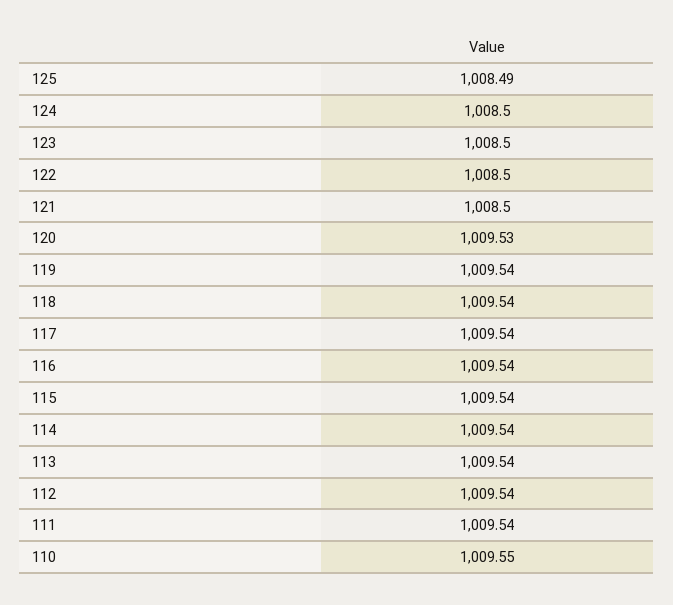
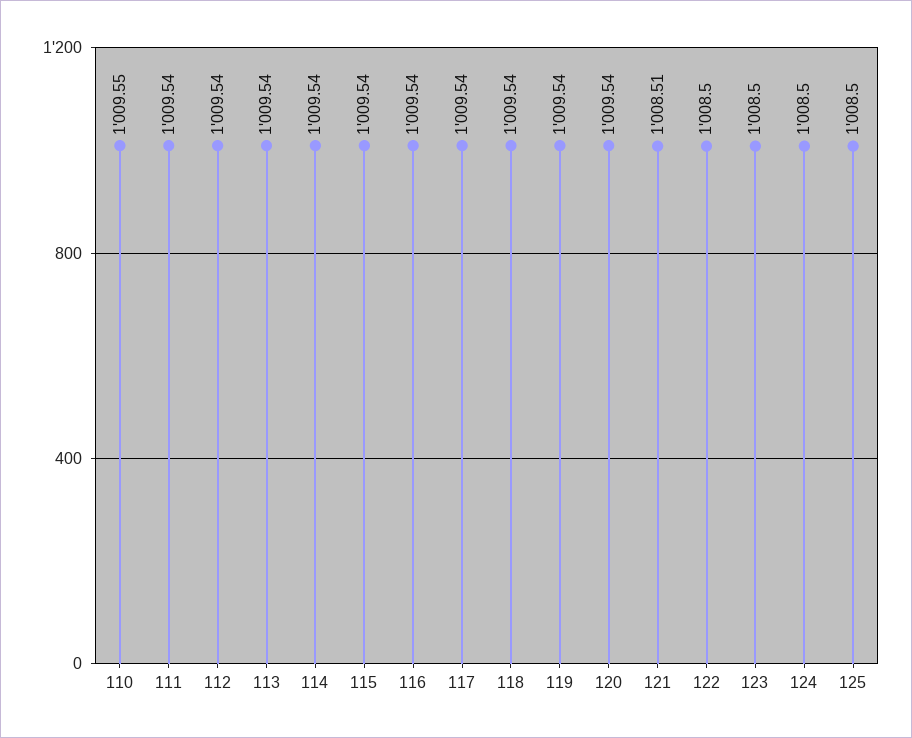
  {
-   "125": 1008.49,
+   "125": 1008.5,
    "124": 1008.5,
    "123": 1008.5,
    "122": 1008.5,
-   "121": 1008.5,
+   "121": 1008.51,
-   "120": 1009.53,
+   "120": 1009.54,
    "119": 1009.54,
    "118": 1009.54,
    "117": 1009.54,
    "116": 1009.54,
    "115": 1009.54,
    "114": 1009.54,
    "113": 1009.54,
    "112": 1009.54,
    "111": 1009.54,
    "110": 1009.55
  }

